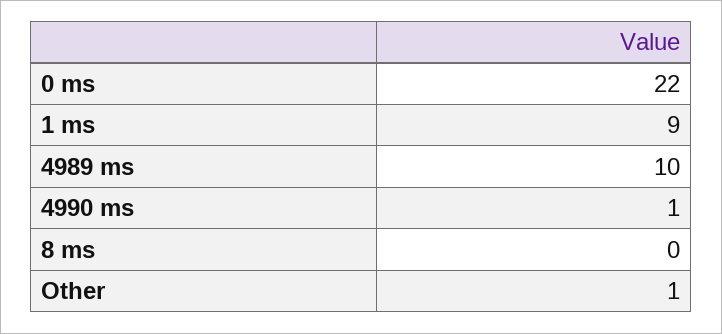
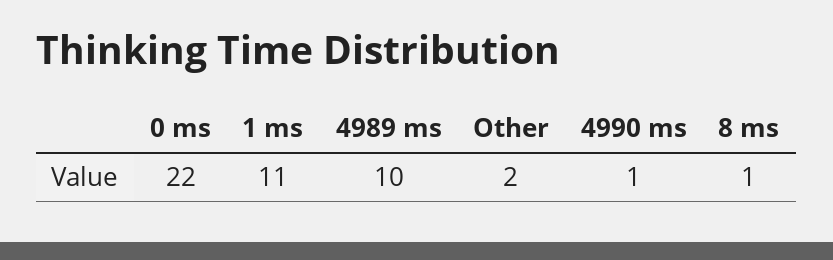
  {
    "0 ms": 22,
-   "1 ms": 9,
+   "1 ms": 11,
    "4989 ms": 10,
    "4990 ms": 1,
-   "8 ms": 0,
+   "8 ms": 1,
-   "Other": 1
+   "Other": 2
  }

